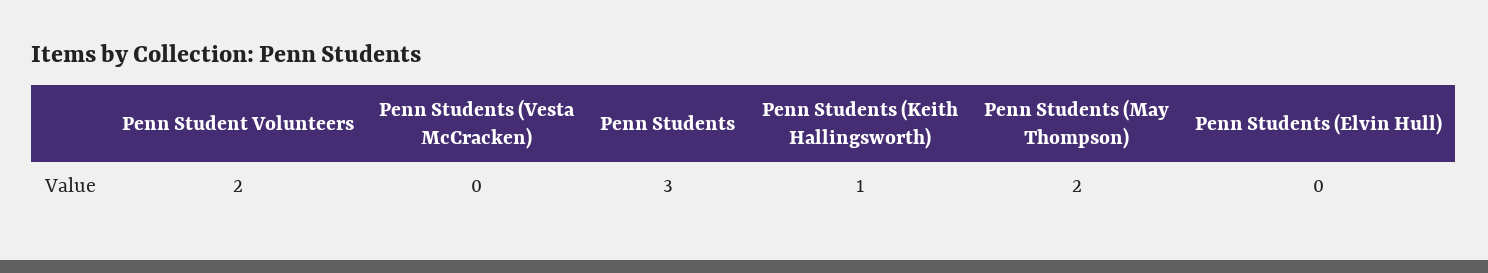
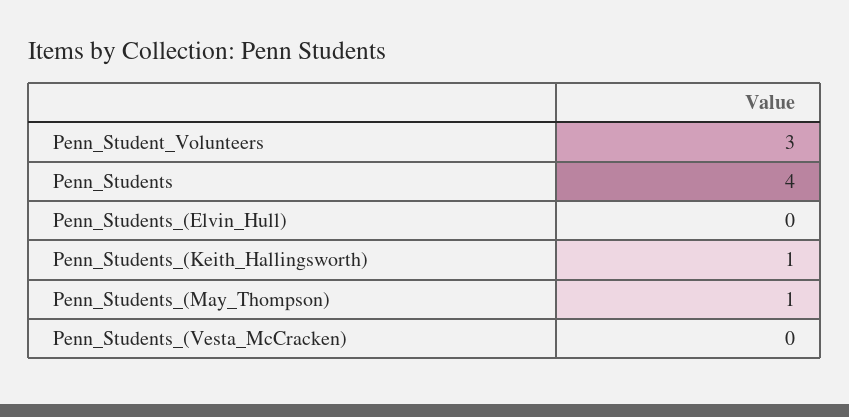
  {
-   "Penn Student Volunteers": 2,
+   "Penn Student Volunteers": 3,
    "Penn Students (Vesta McCracken)": 0,
-   "Penn Students": 3,
+   "Penn Students": 4,
    "Penn Students (Keith Hallingsworth)": 1,
-   "Penn Students (May Thompson)": 2,
+   "Penn Students (May Thompson)": 1,
    "Penn Students (Elvin Hull)": 0
  }

